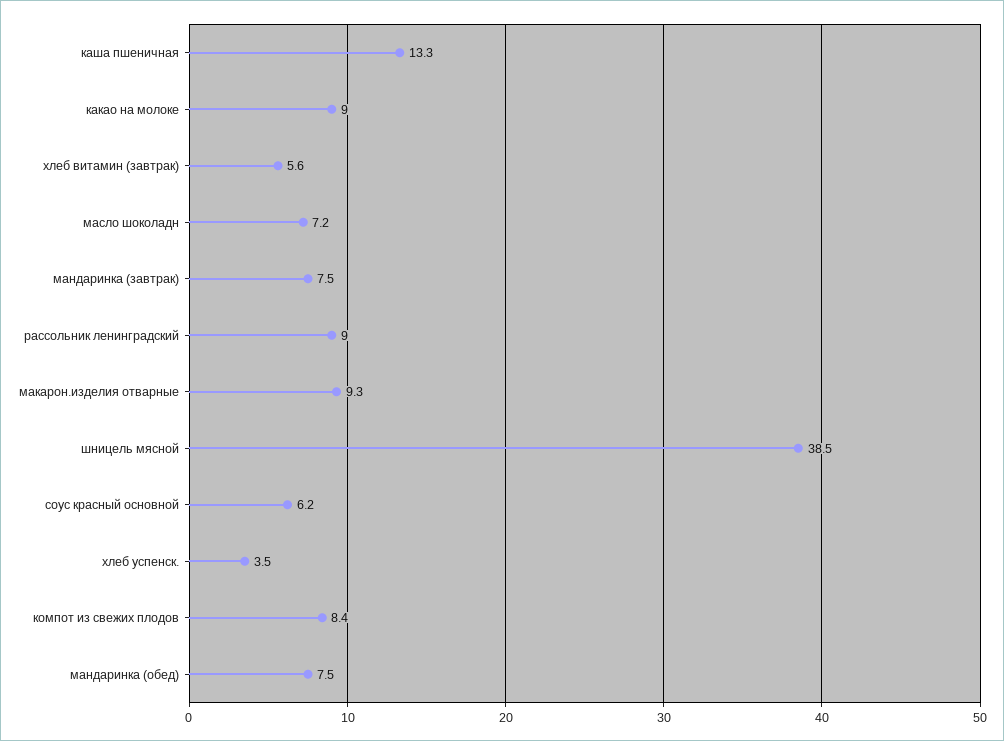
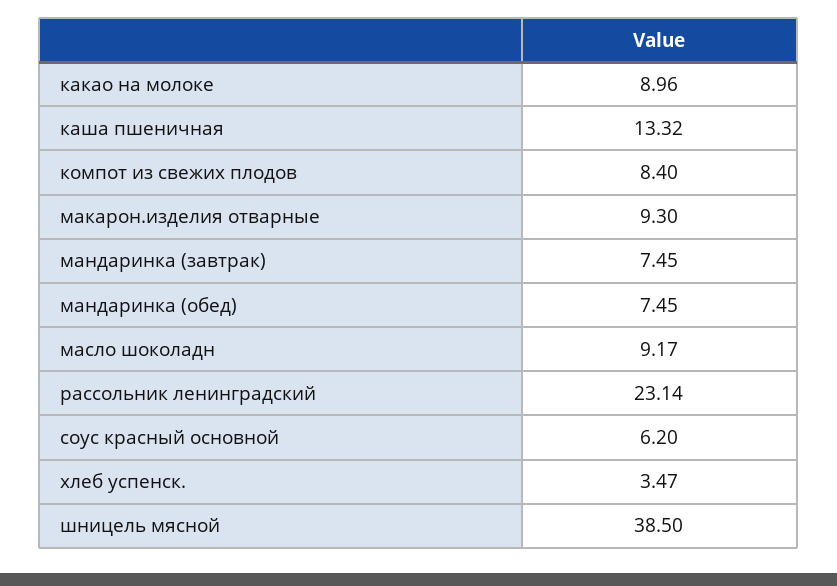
  {
    "каша пшеничная": 13.32,
    "какао на молоке": 8.96,
-   "хлеб витамин (завтрак)": 5.6,
-   "масло шоколадн": 7.2,
+   "масло шоколадн": 9.17,
    "мандаринка (завтрак)": 7.45,
-   "рассольник ленинградский": 9,
+   "рассольник ленинградский": 23.14,
    "макарон.изделия отварные": 9.3,
    "шницель мясной": 38.5,
    "соус красный основной": 6.2,
    "хлеб успенск.": 3.47,
    "компот из свежих плодов": 8.4,
    "мандаринка (обед)": 7.45
  }

